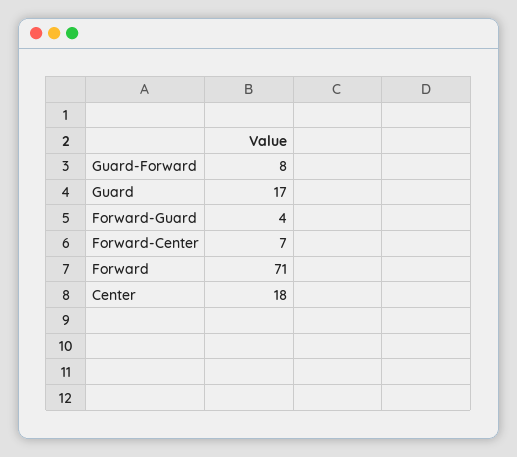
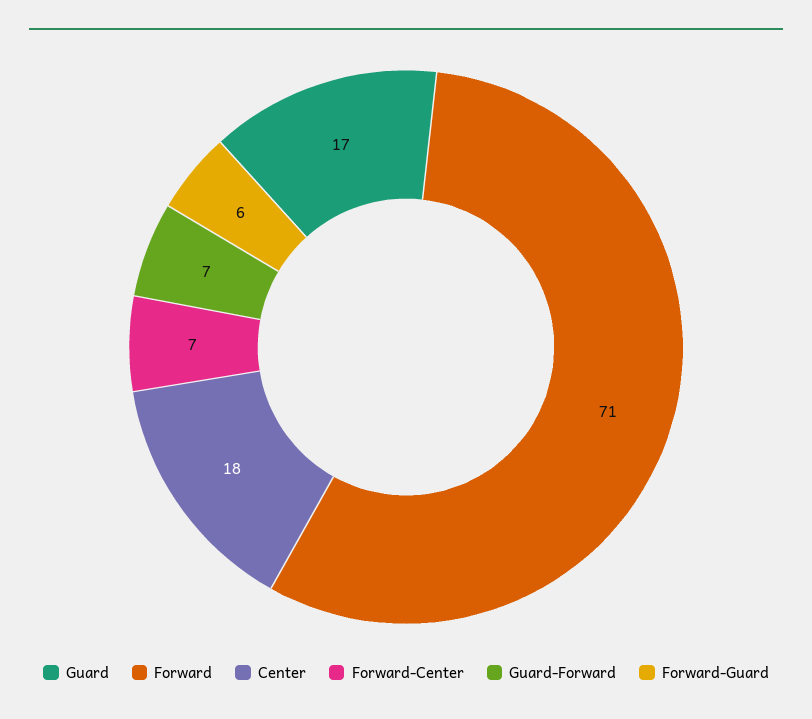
  {
-   "Guard-Forward": 8,
+   "Guard-Forward": 7,
    "Guard": 17,
-   "Forward-Guard": 4,
+   "Forward-Guard": 6,
    "Forward-Center": 7,
    "Forward": 71,
    "Center": 18
  }

